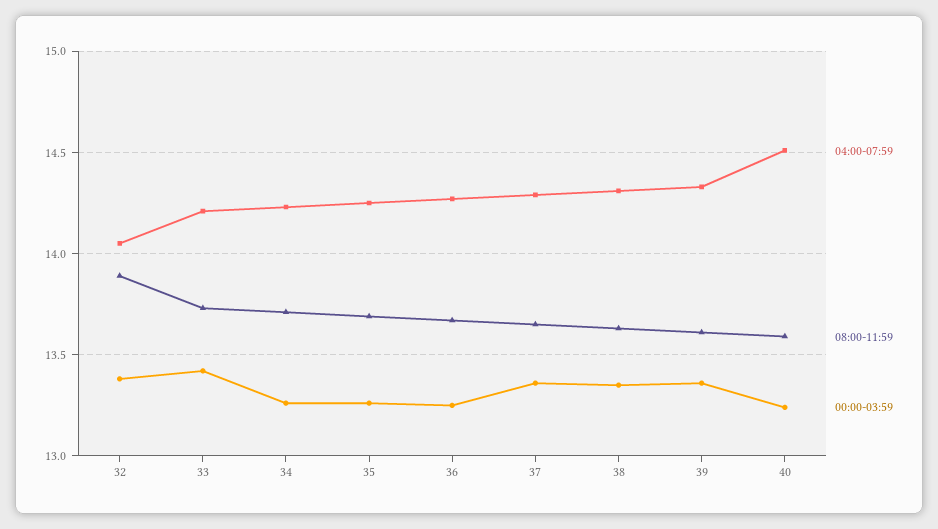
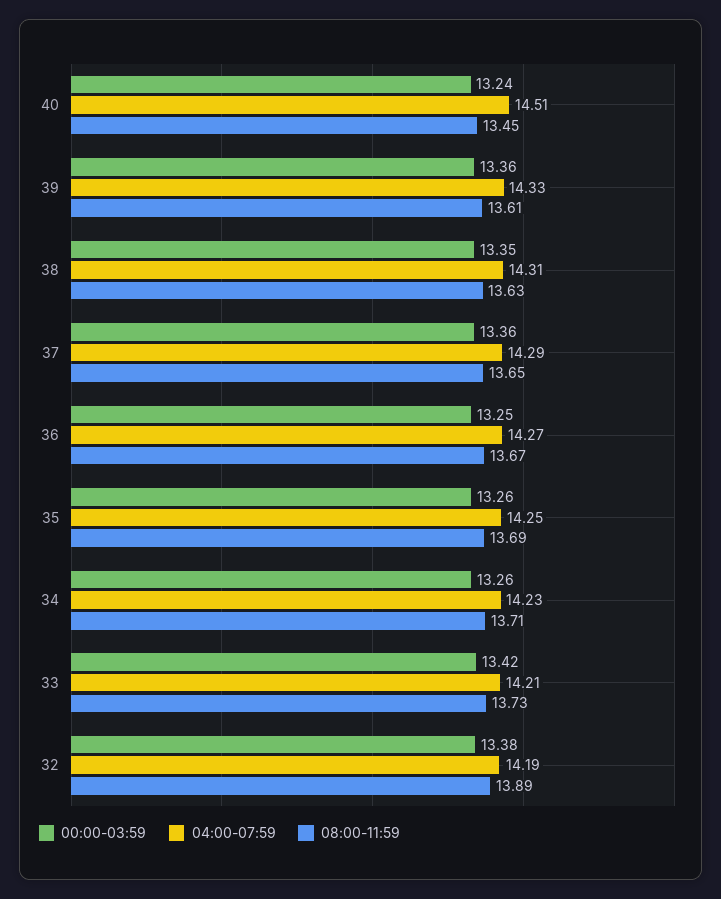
  {
    "04:00-07:59": {
-     "32": 14.05,
+     "32": 14.19,
      "33": 14.21,
      "34": 14.23,
      "35": 14.25,
      "36": 14.27,
      "37": 14.29,
      "38": 14.31,
      "39": 14.33,
      "40": 14.51
    },
    "08:00-11:59": {
      "32": 13.89,
      "33": 13.73,
      "34": 13.71,
      "35": 13.69,
      "36": 13.67,
      "37": 13.65,
      "38": 13.63,
      "39": 13.61,
-     "40": 13.6
+     "40": 13.45
    },
    "00:00-03:59": {
      "32": 13.38,
      "33": 13.42,
      "34": 13.26,
      "35": 13.26,
      "36": 13.25,
      "37": 13.36,
      "38": 13.35,
      "39": 13.36,
      "40": 13.24
    }
  }

